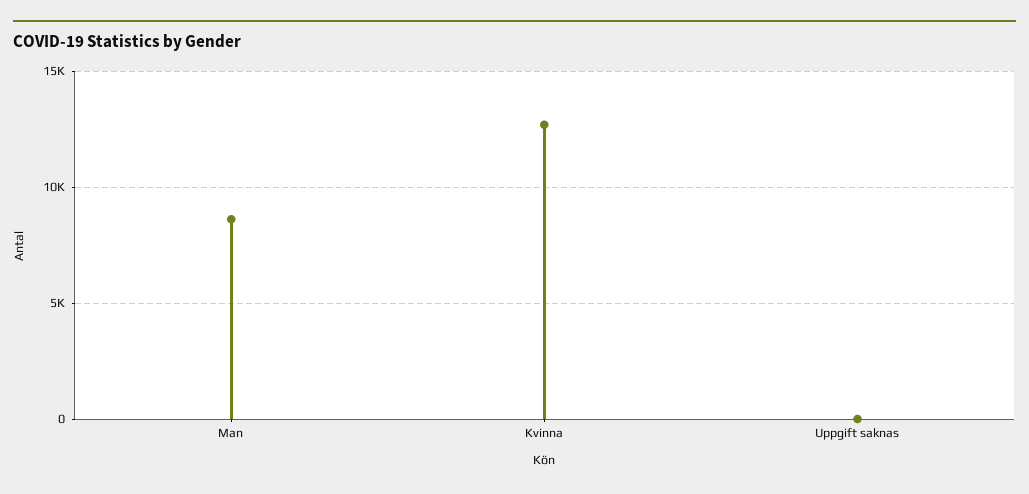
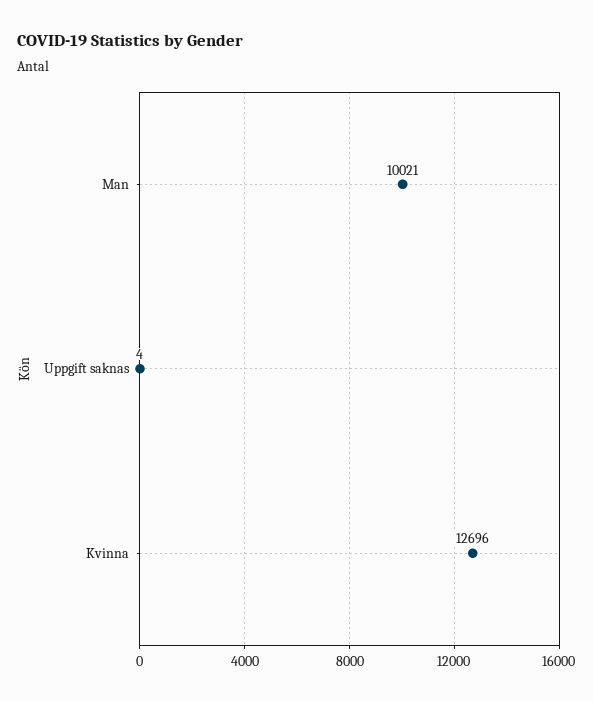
  {
-   "Man": 8500,
+   "Man": 10021,
    "Kvinna": 12696,
    "Uppgift saknas": 4
  }

